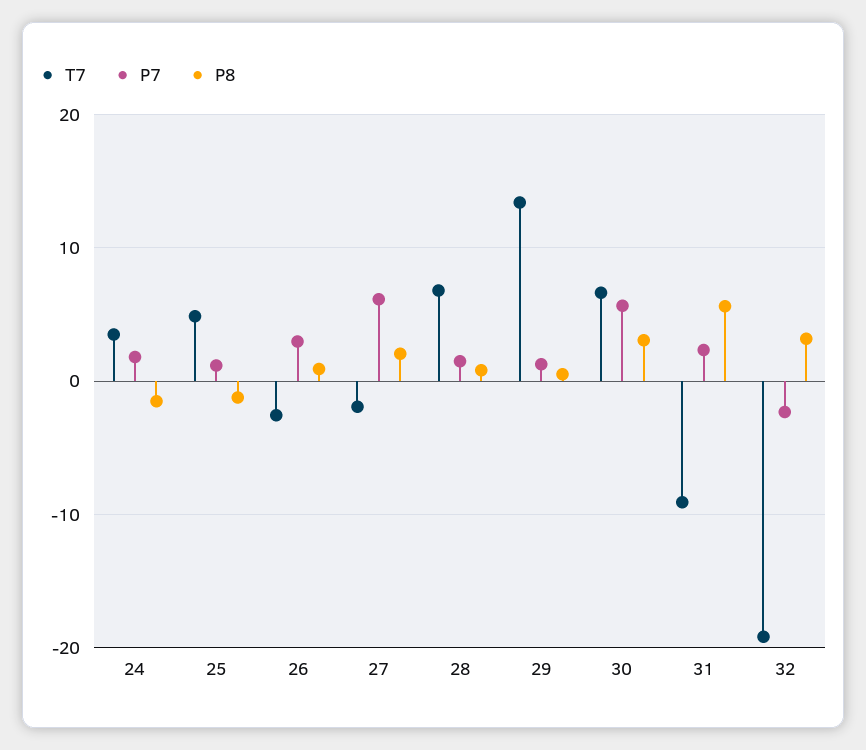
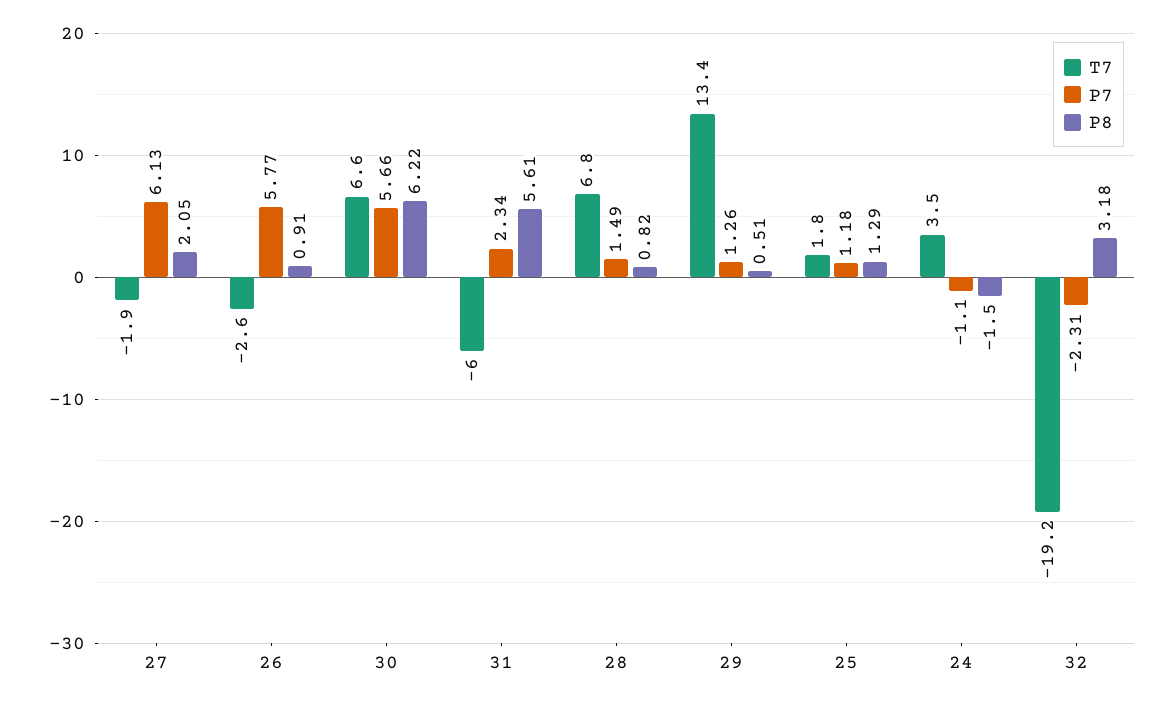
  {
    "T7": {
      "24": 3.5,
-     "25": 5,
+     "25": 1.8,
      "26": -2.6,
      "27": -1.9,
      "28": 6.8,
      "29": 13.4,
      "30": 6.6,
-     "31": -9,
+     "31": -6,
      "32": -19.2
    },
    "P7": {
-     "24": 2,
+     "24": -1.1,
      "25": 1.18,
-     "26": 3,
+     "26": 5.77,
      "27": 6.13,
      "28": 1.49,
      "29": 1.26,
      "30": 5.66,
      "31": 2.34,
      "32": -2.31
    },
    "P8": {
      "24": -1.5,
-     "25": -1,
+     "25": 1.29,
      "26": 0.91,
      "27": 2.05,
      "28": 0.82,
      "29": 0.51,
-     "30": 3,
+     "30": 6.22,
      "31": 5.61,
      "32": 3.18
    }
  }

